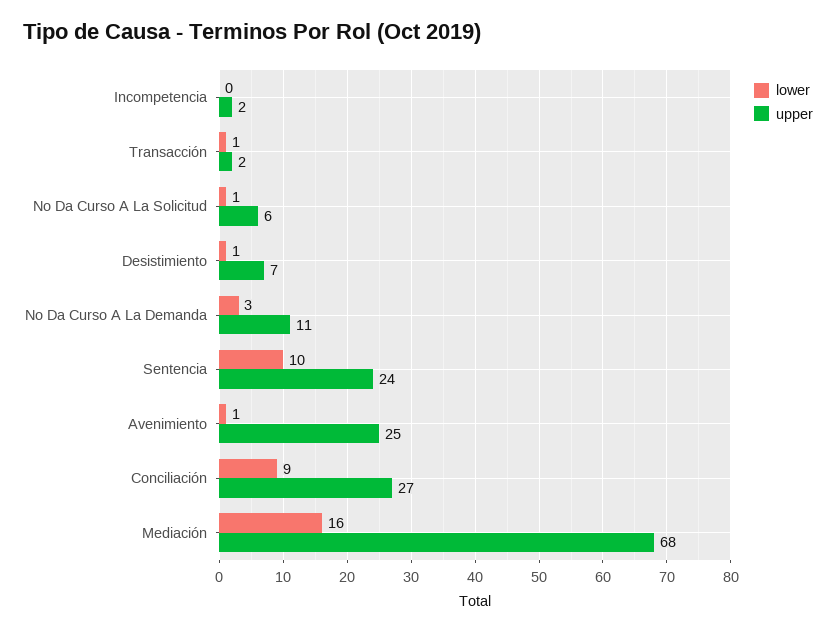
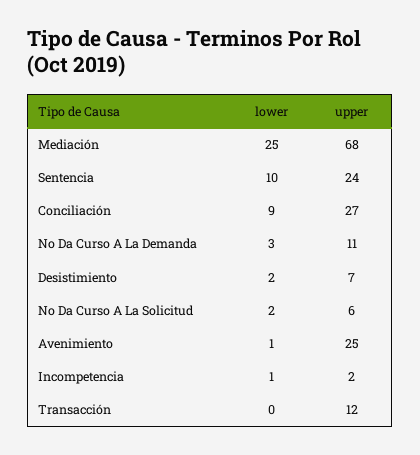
  {
    "lower": {
-     "Incompetencia": 0,
+     "Incompetencia": 1,
-     "Transacción": 1,
+     "Transacción": 0,
-     "No Da Curso A La Solicitud": 1,
+     "No Da Curso A La Solicitud": 2,
-     "Desistimiento": 1,
+     "Desistimiento": 2,
      "No Da Curso A La Demanda": 3,
      "Sentencia": 10,
      "Avenimiento": 1,
      "Conciliación": 9,
-     "Mediación": 16
+     "Mediación": 25
    },
    "upper": {
      "Incompetencia": 2,
-     "Transacción": 2,
+     "Transacción": 12,
      "No Da Curso A La Solicitud": 6,
      "Desistimiento": 7,
      "No Da Curso A La Demanda": 11,
      "Sentencia": 24,
      "Avenimiento": 25,
      "Conciliación": 27,
      "Mediación": 68
    }
  }

